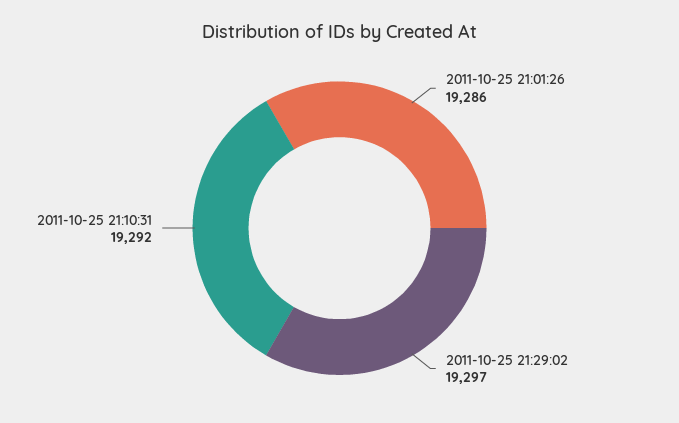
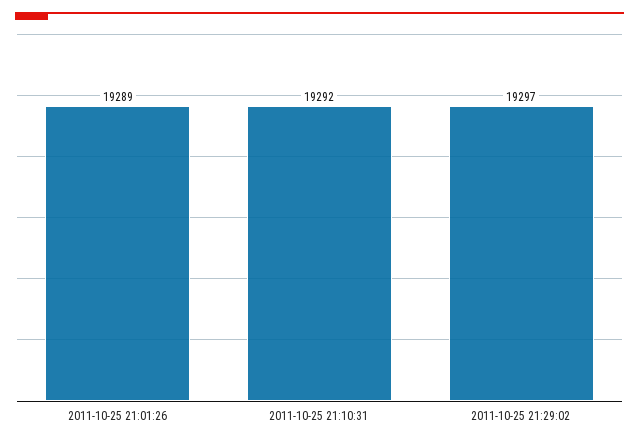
  {
-   "2011-10-25 21:01:26": 19286,
+   "2011-10-25 21:01:26": 19289,
    "2011-10-25 21:29:02": 19297,
    "2011-10-25 21:10:31": 19292
  }

